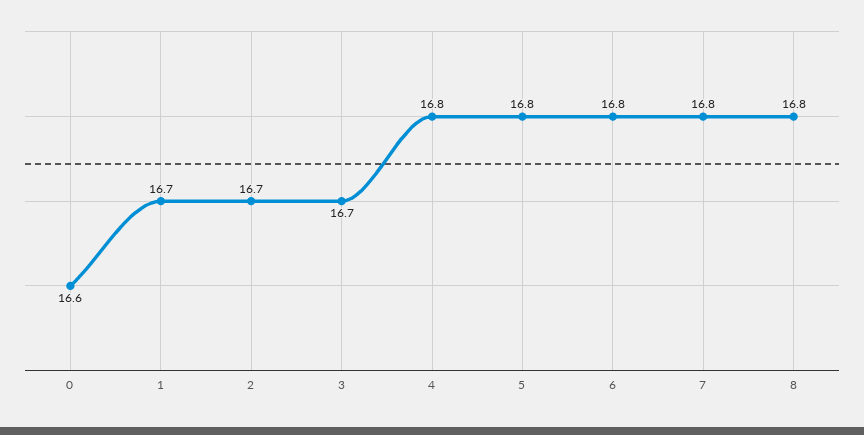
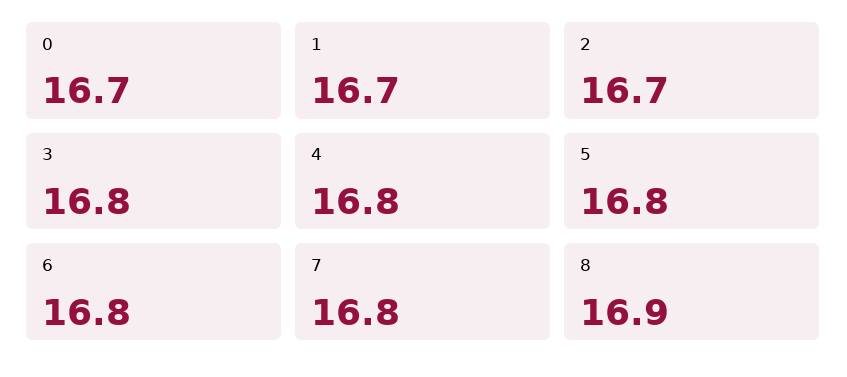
  {
-   "0": 16.6,
+   "0": 16.7,
    "1": 16.7,
    "2": 16.7,
-   "3": 16.7,
+   "3": 16.8,
    "4": 16.8,
    "5": 16.8,
    "6": 16.8,
    "7": 16.8,
-   "8": 16.8
+   "8": 16.9
  }

